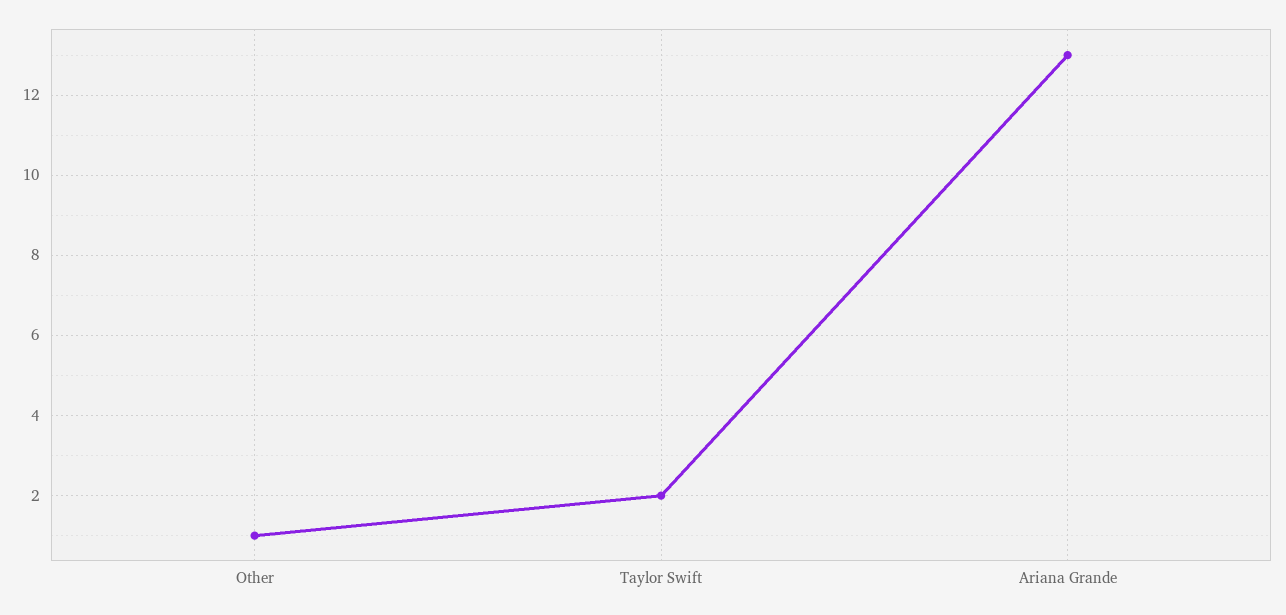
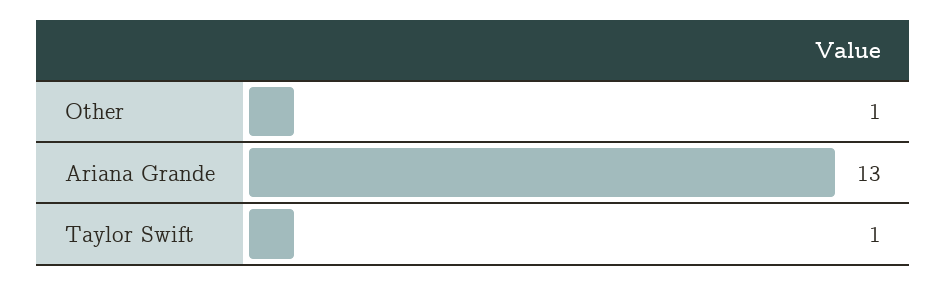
  {
    "Other": 1,
-   "Taylor Swift": 2,
+   "Taylor Swift": 1,
    "Ariana Grande": 13
  }

